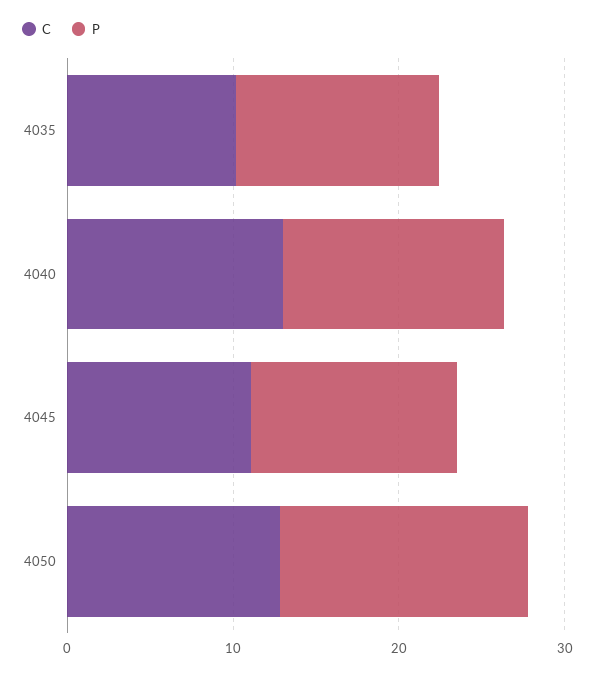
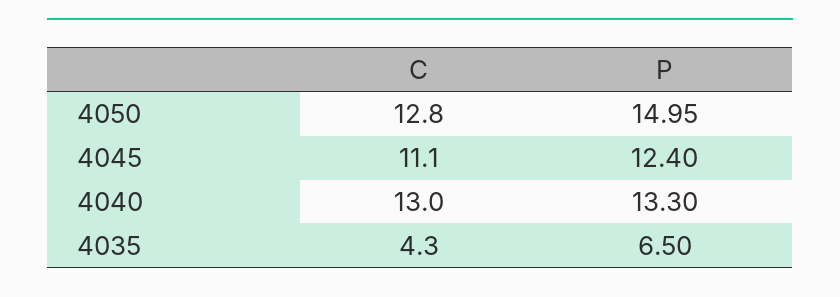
  {
    "C": {
-     "4035": 10,
+     "4035": 4.3,
      "4040": 13,
      "4045": 11.1,
      "4050": 12.8
    },
    "P": {
-     "4035": 12,
+     "4035": 6.5,
      "4040": 13.3,
      "4045": 12.4,
      "4050": 14.95
    }
  }

